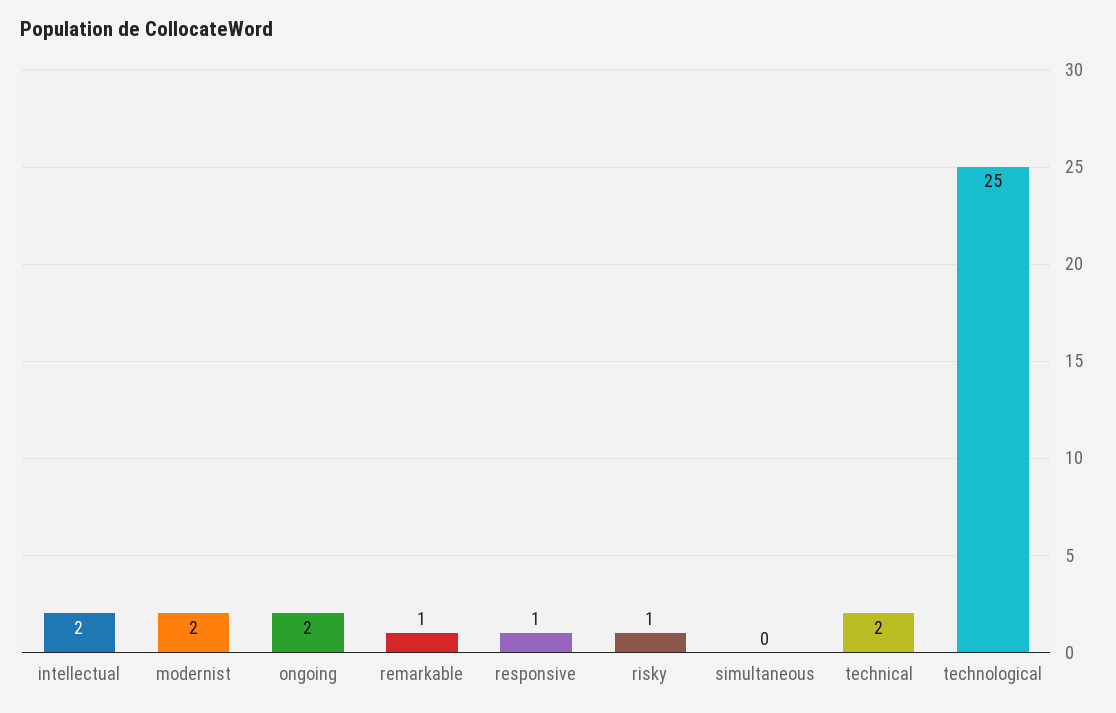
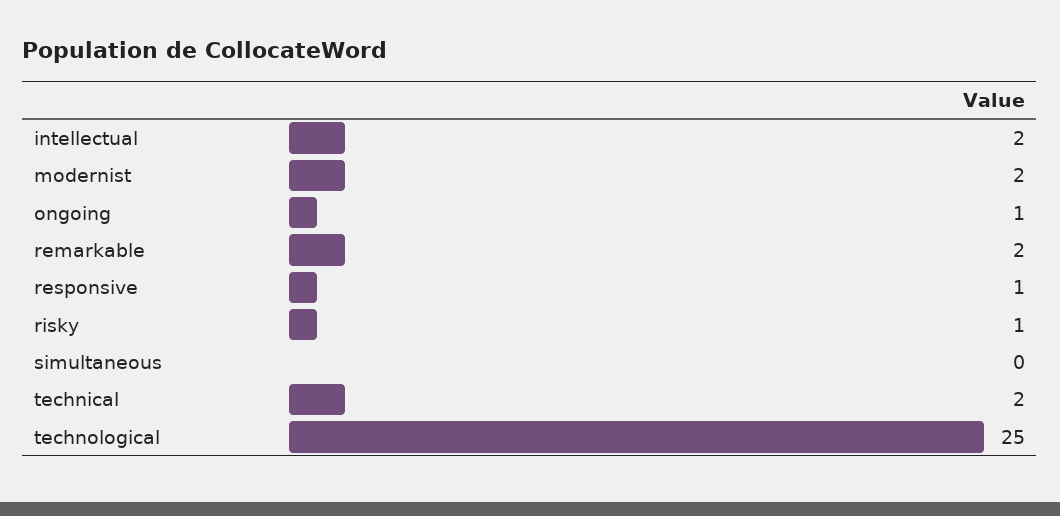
  {
    "intellectual": 2,
    "modernist": 2,
-   "ongoing": 2,
+   "ongoing": 1,
-   "remarkable": 1,
+   "remarkable": 2,
    "responsive": 1,
    "risky": 1,
    "simultaneous": 0,
    "technical": 2,
    "technological": 25
  }

